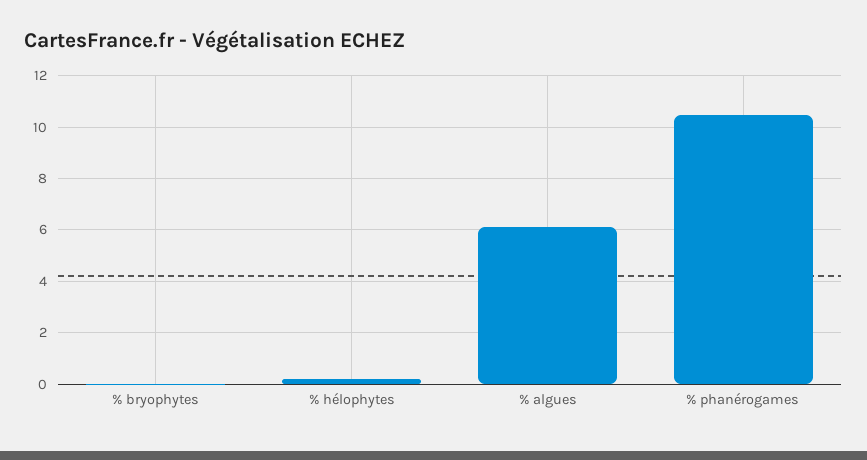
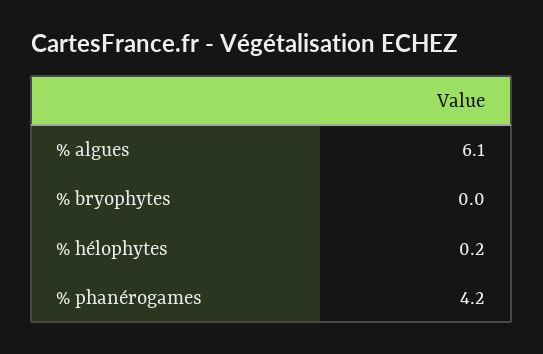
  {
    "% bryophytes": 0,
    "% hélophytes": 0.2,
    "% algues": 6.1,
-   "% phanérogames": 10.5
+   "% phanérogames": 4.2
  }

